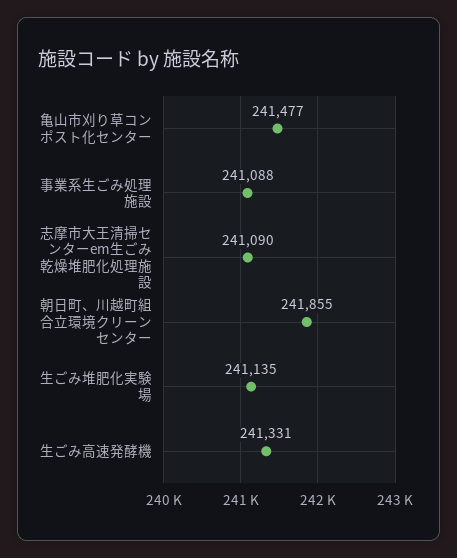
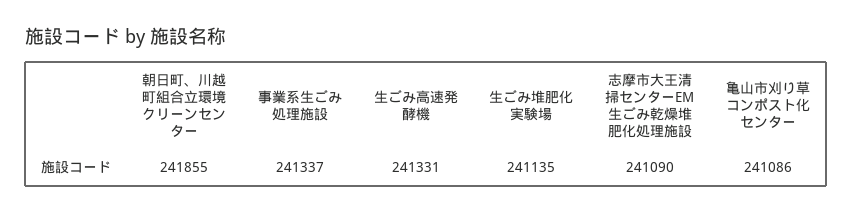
  {
-   "亀山市刈り草コンポスト化センター": 241477,
+   "亀山市刈り草コンポスト化センター": 241086,
-   "事業系生ごみ処理施設": 241088,
+   "事業系生ごみ処理施設": 241337,
    "志摩市大王清掃センターem生ごみ乾燥堆肥化処理施設": 241090,
    "朝日町、川越町組合立環境クリーンセンター": 241855,
    "生ごみ堆肥化実験場": 241135,
    "生ごみ高速発酵機": 241331
  }

